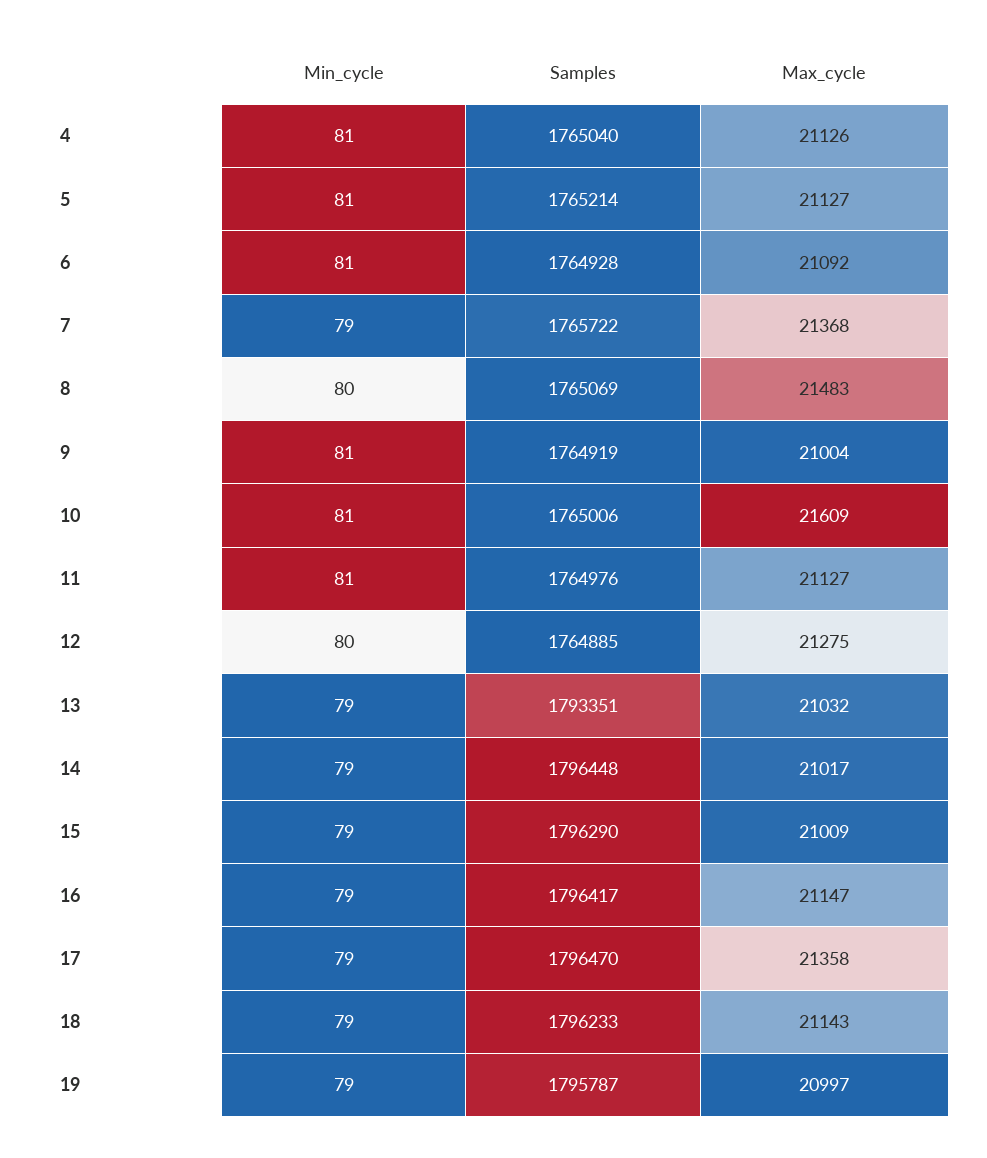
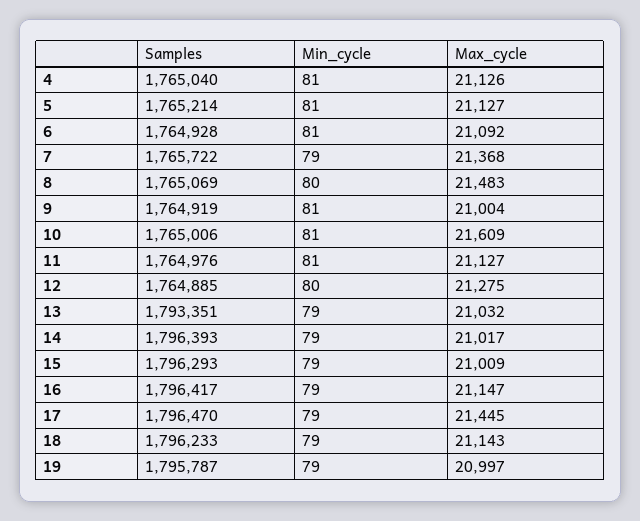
  {
    "Min_cycle": {
      "4": 81,
      "5": 81,
      "6": 81,
      "7": 79,
      "8": 80,
      "9": 81,
      "10": 81,
      "11": 81,
      "12": 80,
      "13": 79,
      "14": 79,
      "15": 79,
      "16": 79,
      "17": 79,
      "18": 79,
      "19": 79
    },
    "Samples": {
      "4": 1765040,
      "5": 1765214,
      "6": 1764928,
      "7": 1765722,
      "8": 1765069,
      "9": 1764919,
      "10": 1765006,
      "11": 1764976,
      "12": 1764885,
      "13": 1793351,
-     "14": 1796448,
+     "14": 1796393,
-     "15": 1796290,
+     "15": 1796293,
      "16": 1796417,
      "17": 1796470,
      "18": 1796233,
      "19": 1795787
    },
    "Max_cycle": {
      "4": 21126,
      "5": 21127,
      "6": 21092,
      "7": 21368,
      "8": 21483,
      "9": 21004,
      "10": 21609,
      "11": 21127,
      "12": 21275,
      "13": 21032,
      "14": 21017,
      "15": 21009,
      "16": 21147,
-     "17": 21358,
+     "17": 21445,
      "18": 21143,
      "19": 20997
    }
  }

